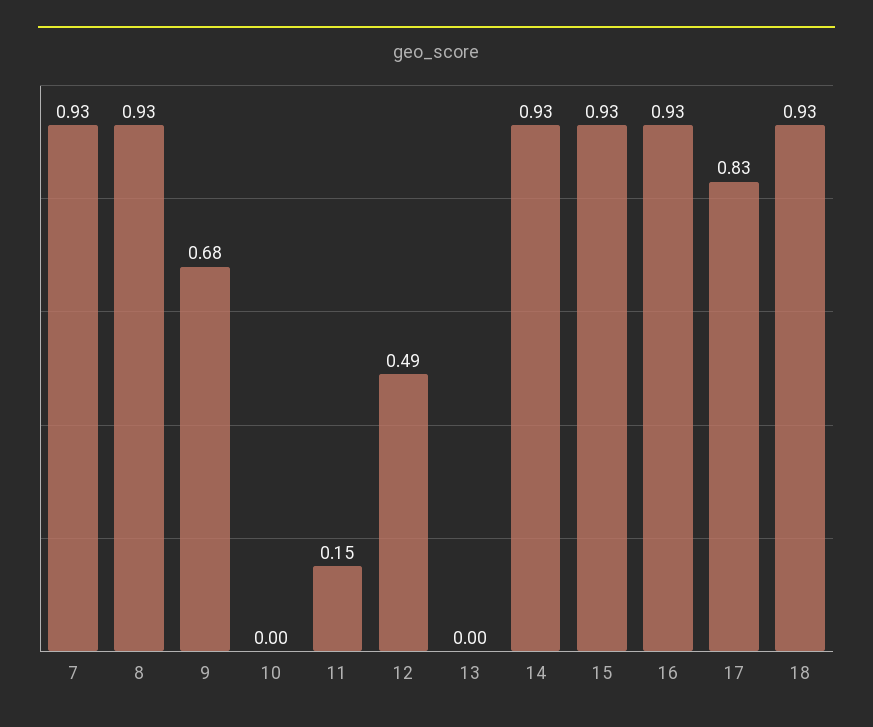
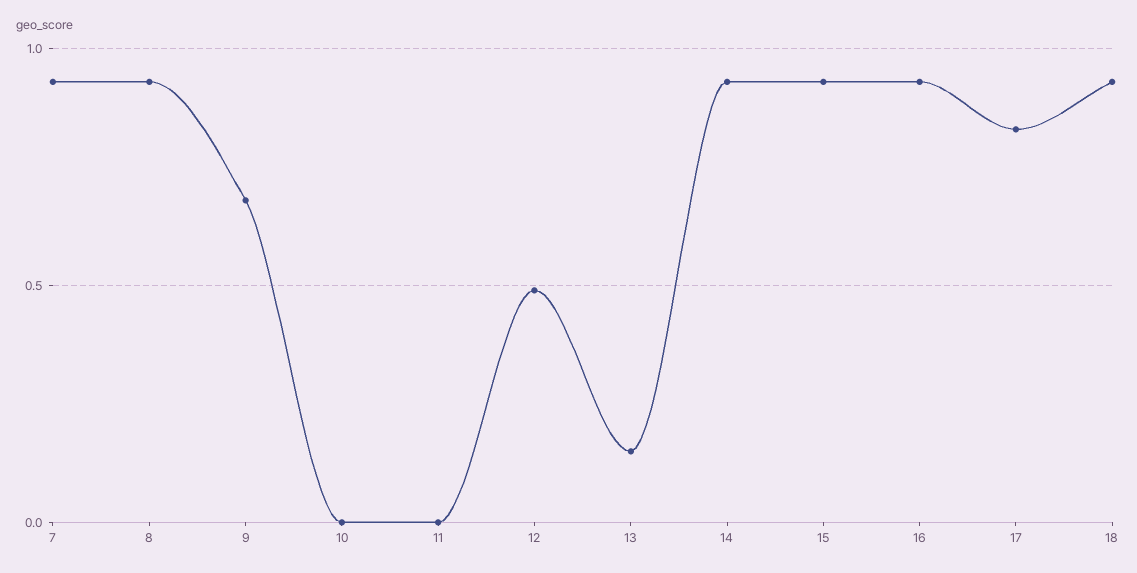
  {
    "7": 0.93,
    "8": 0.93,
    "9": 0.68,
    "10": 0,
-   "11": 0.15,
+   "11": 0,
    "12": 0.49,
-   "13": 0,
+   "13": 0.15,
    "14": 0.93,
    "15": 0.93,
    "16": 0.93,
    "17": 0.83,
    "18": 0.93
  }

